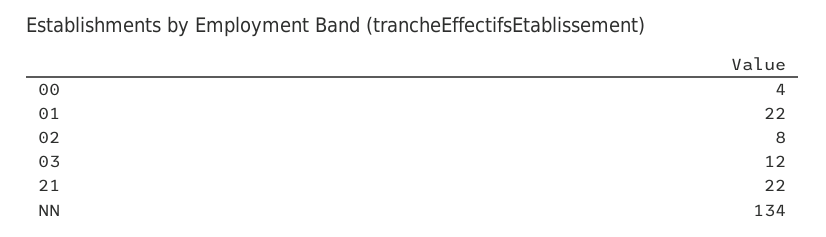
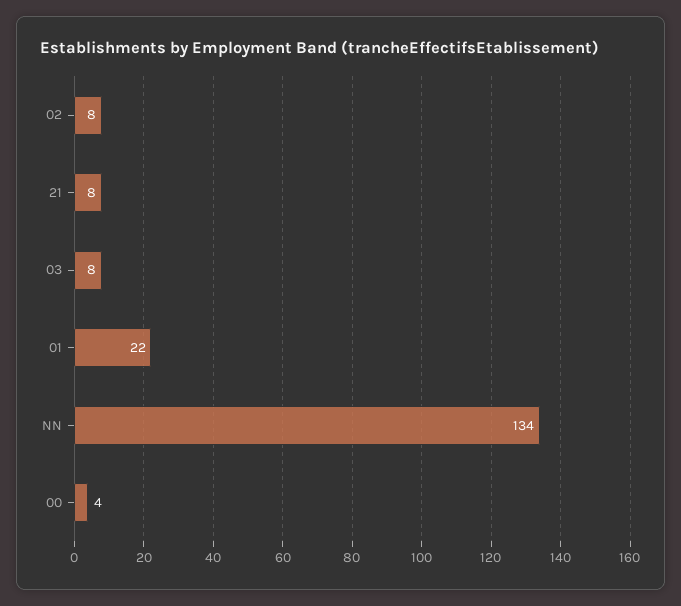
  {
    "00": 4,
    "01": 22,
    "02": 8,
-   "03": 12,
+   "03": 8,
-   "21": 22,
+   "21": 8,
    "NN": 134
  }

